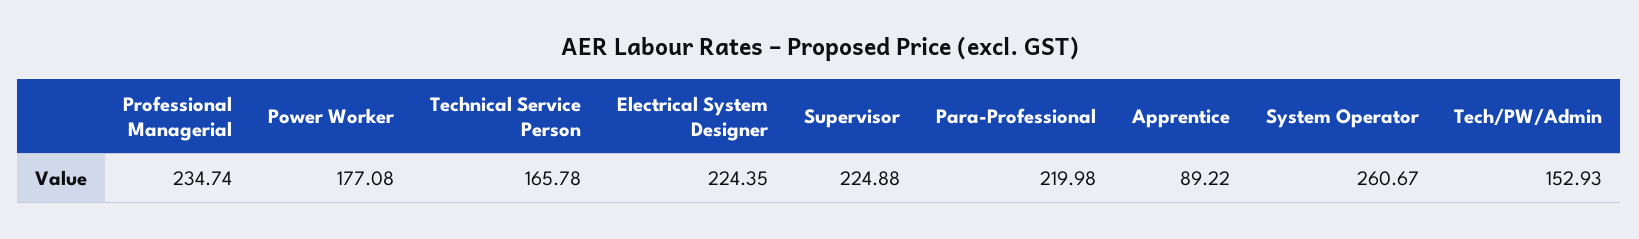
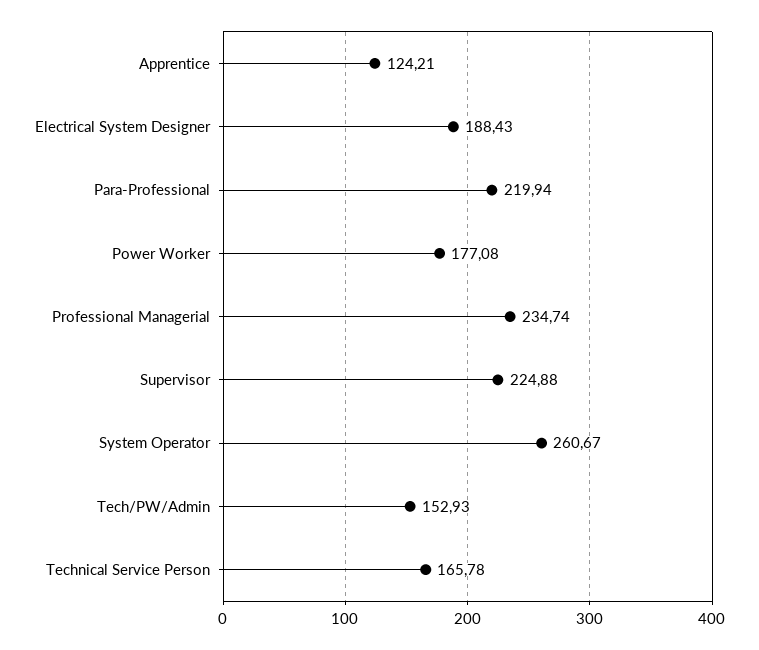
  {
    "Professional Managerial": 234.74,
    "Power Worker": 177.08,
    "Technical Service Person": 165.78,
-   "Electrical System Designer": 224.35,
+   "Electrical System Designer": 188.43,
    "Supervisor": 224.88,
-   "Para-Professional": 219.98,
+   "Para-Professional": 219.94,
-   "Apprentice": 89.22,
+   "Apprentice": 124.21,
    "System Operator": 260.67,
    "Tech/PW/Admin": 152.93
  }

